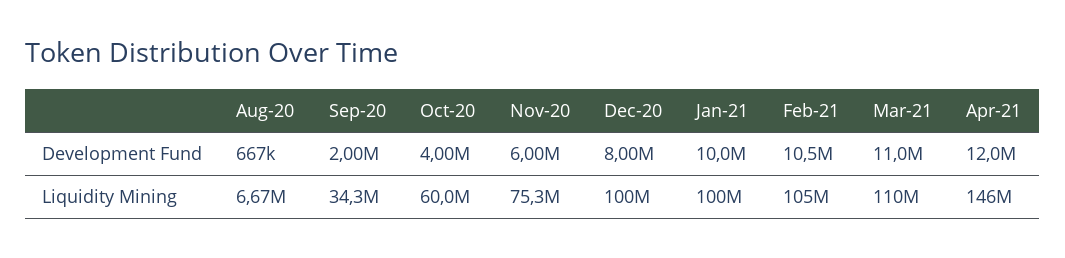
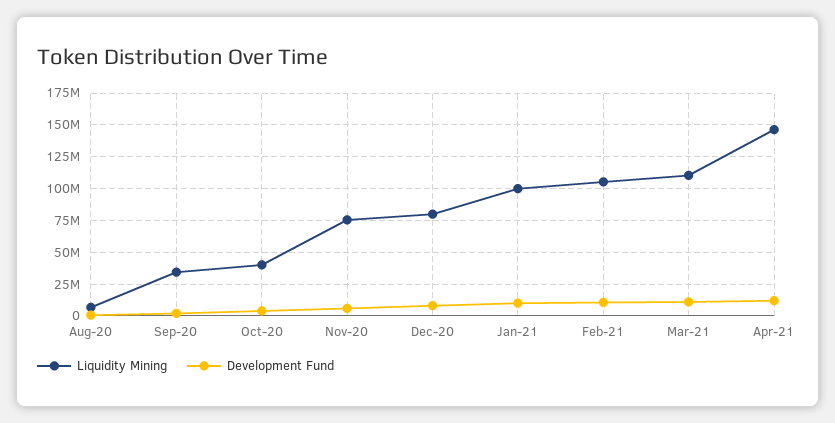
  {
    "Development Fund": {
      "Aug-20": 667000,
      "Sep-20": 2000000,
      "Oct-20": 4000000,
      "Nov-20": 6000000,
      "Dec-20": 8000000,
      "Jan-21": 10000000,
      "Feb-21": 10500000,
      "Mar-21": 11000000,
      "Apr-21": 12000000
    },
    "Liquidity Mining": {
      "Aug-20": 6670000,
      "Sep-20": 34300000,
-     "Oct-20": 60000000,
+     "Oct-20": 40000000,
      "Nov-20": 75300000,
-     "Dec-20": 100000000,
+     "Dec-20": 80000000,
      "Jan-21": 100000000,
      "Feb-21": 105000000,
      "Mar-21": 110000000,
      "Apr-21": 146000000
    }
  }

